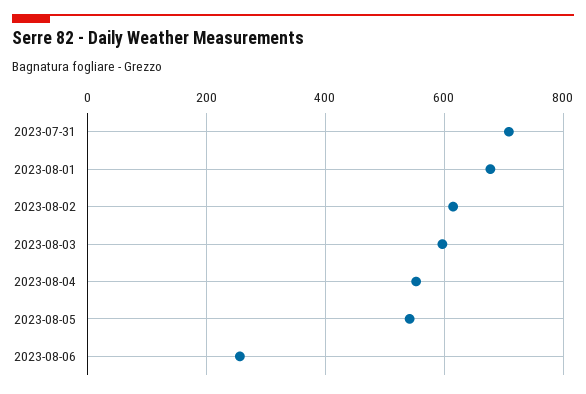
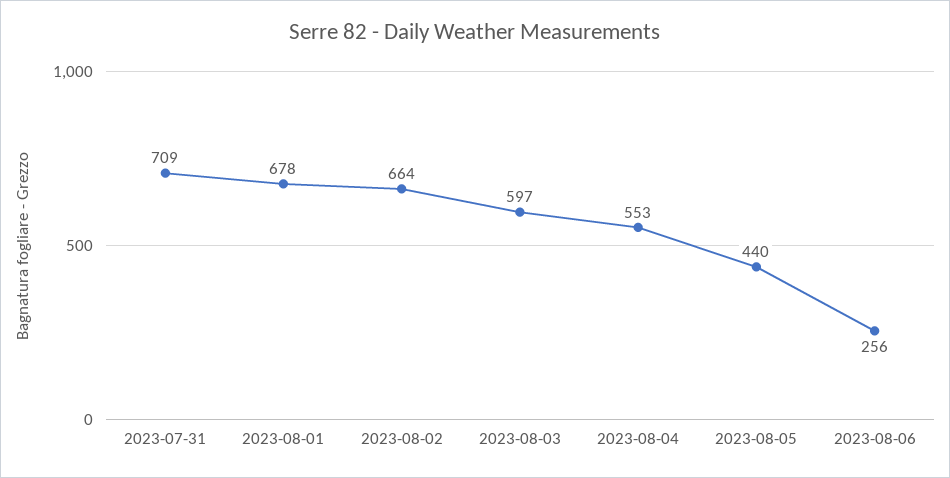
  {
    "2023-07-31": 709,
    "2023-08-01": 678,
-   "2023-08-02": 620,
+   "2023-08-02": 664,
    "2023-08-03": 597,
    "2023-08-04": 553,
-   "2023-08-05": 540,
+   "2023-08-05": 440,
    "2023-08-06": 256
  }

